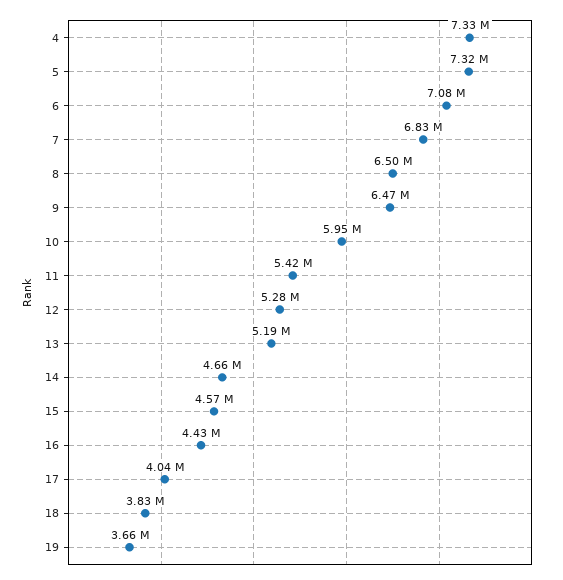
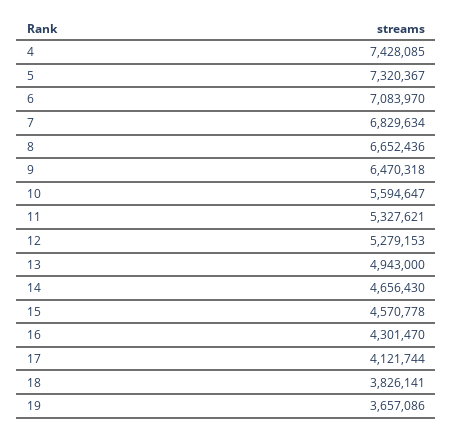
  {
-   "4": 7330000,
+   "4": 7428085,
    "5": 7320367,
    "6": 7083970,
    "7": 6829634,
-   "8": 6500000,
+   "8": 6652436,
    "9": 6470318,
-   "10": 5950000,
+   "10": 5594647,
-   "11": 5420000,
+   "11": 5327621,
    "12": 5279153,
-   "13": 5190000,
+   "13": 4943000,
    "14": 4656430,
    "15": 4570778,
-   "16": 4430000,
+   "16": 4301470,
-   "17": 4040000,
+   "17": 4121744,
    "18": 3826141,
    "19": 3657086
  }

